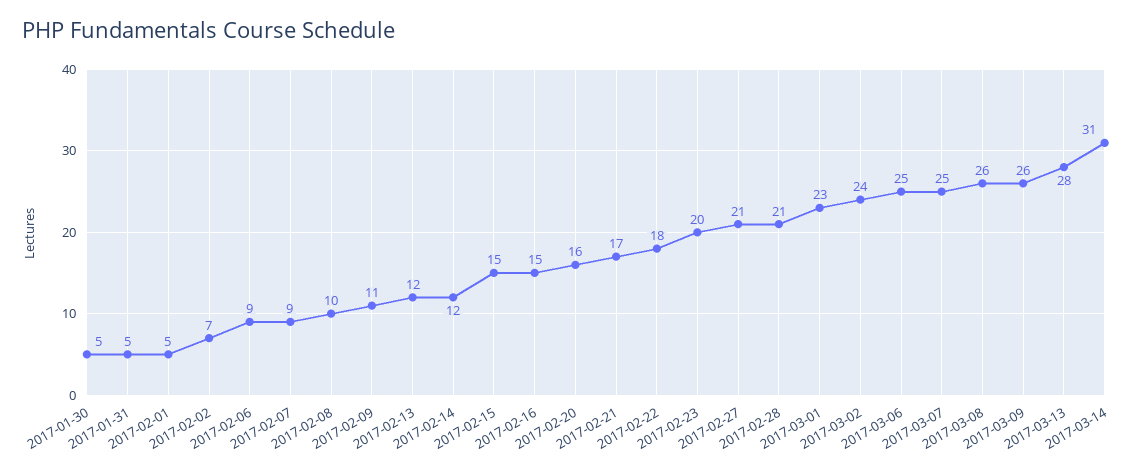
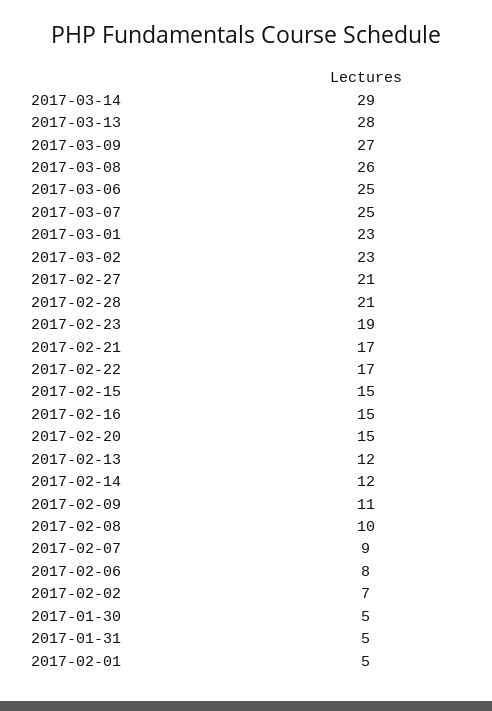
  {
    "2017-01-30": 5,
    "2017-01-31": 5,
    "2017-02-01": 5,
    "2017-02-02": 7,
-   "2017-02-06": 9,
+   "2017-02-06": 8,
    "2017-02-07": 9,
    "2017-02-08": 10,
    "2017-02-09": 11,
    "2017-02-13": 12,
    "2017-02-14": 12,
    "2017-02-15": 15,
    "2017-02-16": 15,
-   "2017-02-20": 16,
+   "2017-02-20": 15,
    "2017-02-21": 17,
-   "2017-02-22": 18,
+   "2017-02-22": 17,
-   "2017-02-23": 20,
+   "2017-02-23": 19,
    "2017-02-27": 21,
    "2017-02-28": 21,
    "2017-03-01": 23,
-   "2017-03-02": 24,
+   "2017-03-02": 23,
    "2017-03-06": 25,
    "2017-03-07": 25,
    "2017-03-08": 26,
-   "2017-03-09": 26,
+   "2017-03-09": 27,
    "2017-03-13": 28,
-   "2017-03-14": 31
+   "2017-03-14": 29
  }

